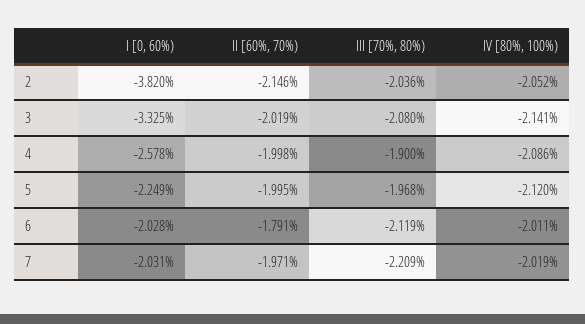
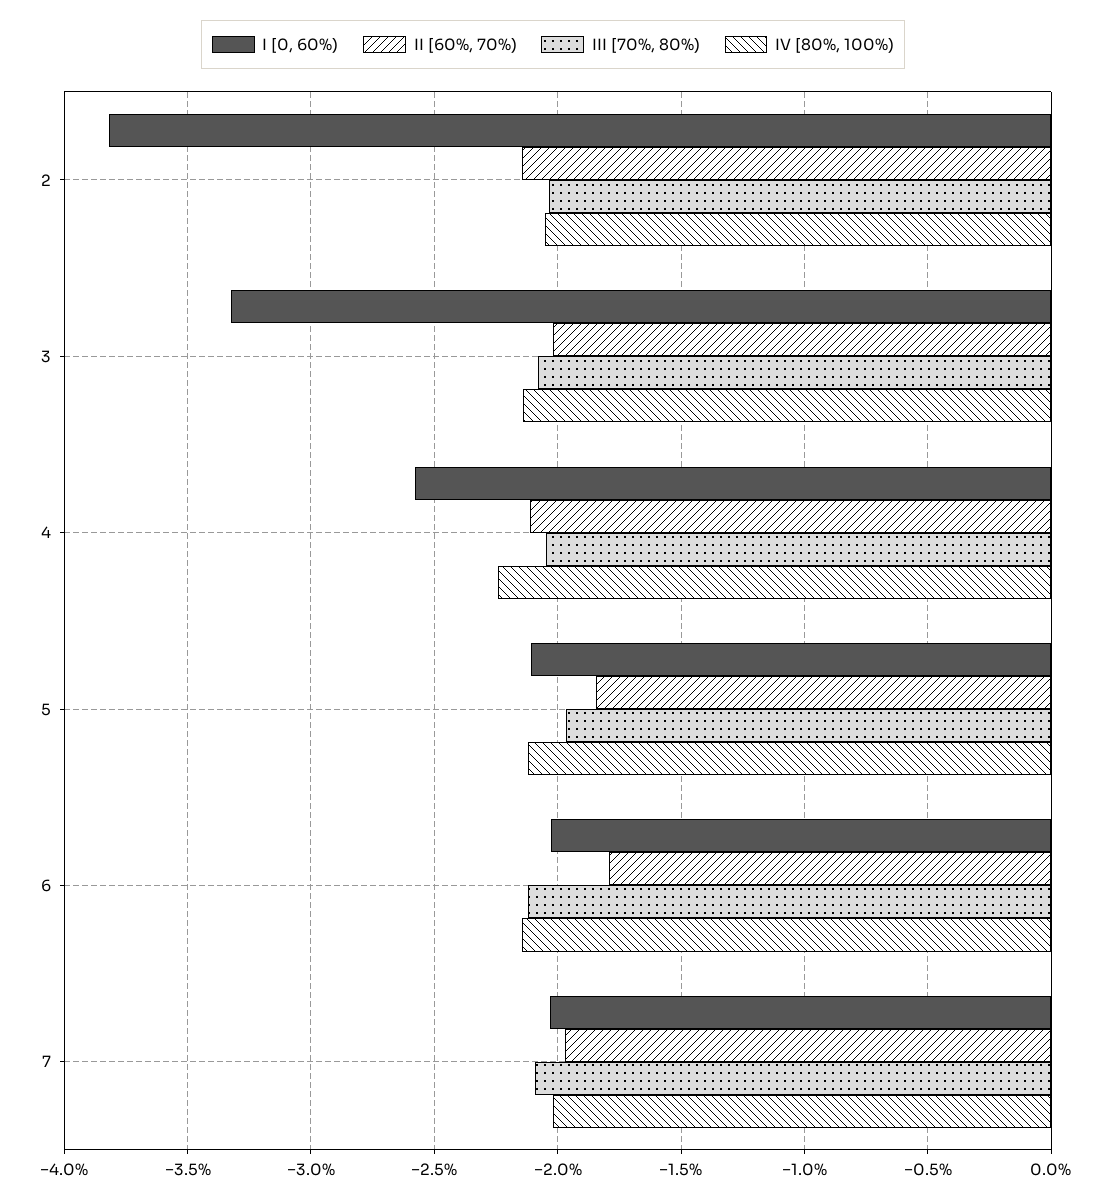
  {
    "I [0, 60%)": {
      "2": -3.82,
      "3": -3.325,
      "4": -2.578,
-     "5": -2.249,
+     "5": -2.1,
      "6": -2.028,
      "7": -2.031
    },
    "II [60%, 70%)": {
      "2": -2.146,
      "3": -2.019,
-     "4": -1.998,
+     "4": -2.1,
-     "5": -1.995,
+     "5": -1.85,
      "6": -1.791,
      "7": -1.971
    },
    "III [70%, 80%)": {
      "2": -2.036,
      "3": -2.08,
-     "4": -1.9,
+     "4": -2.05,
      "5": -1.968,
      "6": -2.119,
-     "7": -2.209
+     "7": -2.1
    },
    "IV [80%, 100%)": {
      "2": -2.052,
      "3": -2.141,
-     "4": -2.086,
+     "4": -2.25,
      "5": -2.12,
-     "6": -2.011,
+     "6": -2.15,
      "7": -2.019
    }
  }

